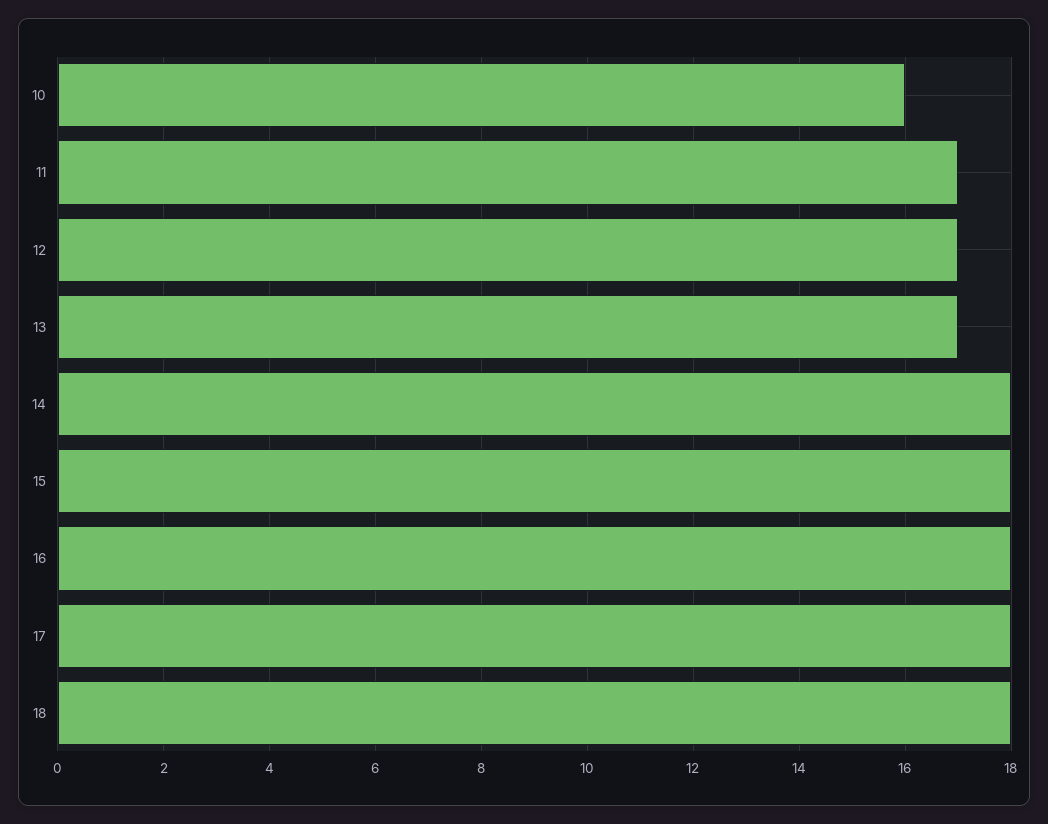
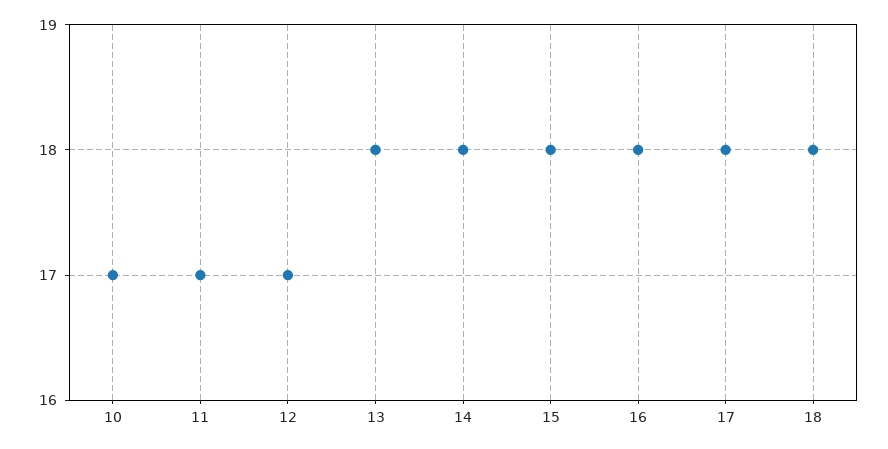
  {
-   "10": 16,
+   "10": 17,
    "11": 17,
    "12": 17,
-   "13": 17,
+   "13": 18,
    "14": 18,
    "15": 18,
    "16": 18,
    "17": 18,
    "18": 18
  }

